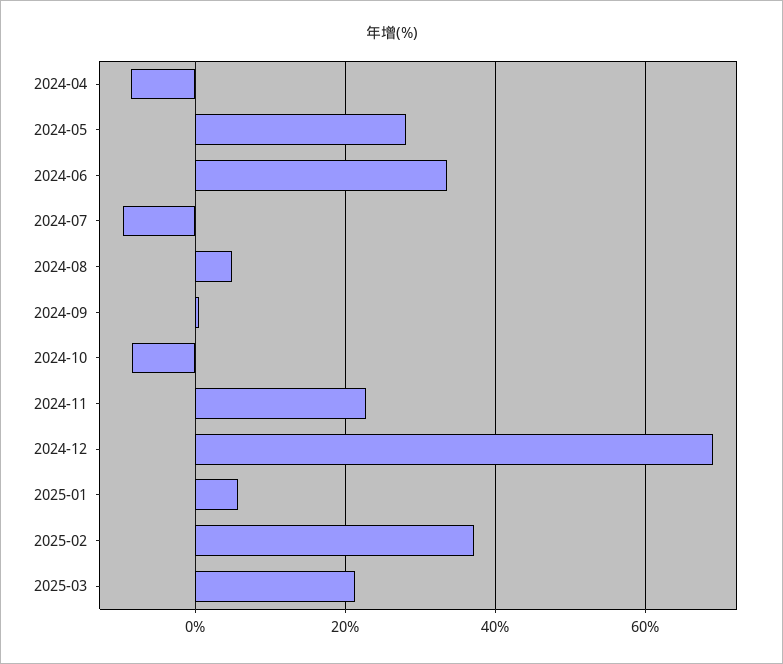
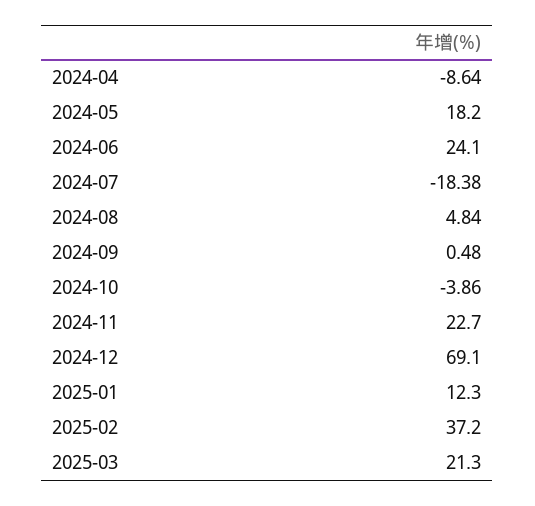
  {
    "2024-04": -8.64,
-   "2024-05": 28,
+   "2024-05": 18.2,
-   "2024-06": 34,
+   "2024-06": 24.1,
-   "2024-07": -10,
+   "2024-07": -18.38,
    "2024-08": 4.84,
    "2024-09": 0.48,
-   "2024-10": -8,
+   "2024-10": -3.86,
    "2024-11": 22.7,
    "2024-12": 69.1,
-   "2025-01": 6,
+   "2025-01": 12.3,
    "2025-02": 37.2,
    "2025-03": 21.3
  }

